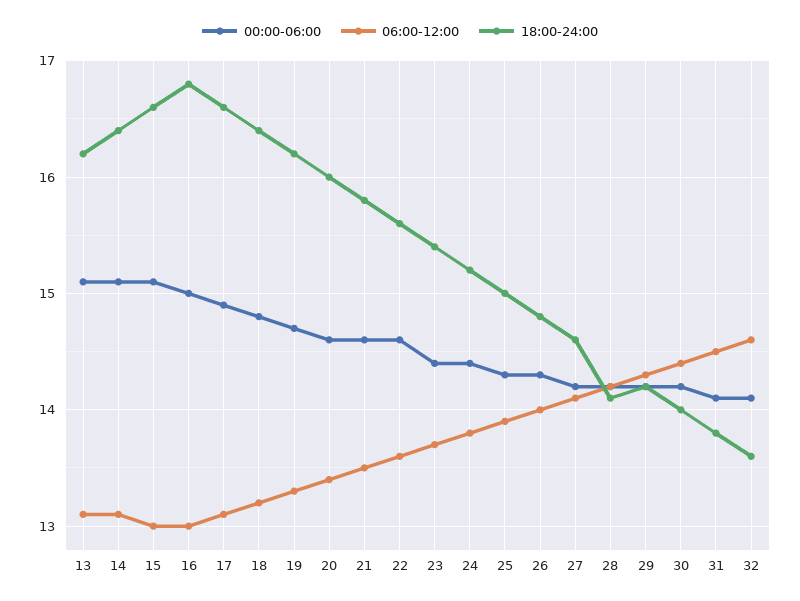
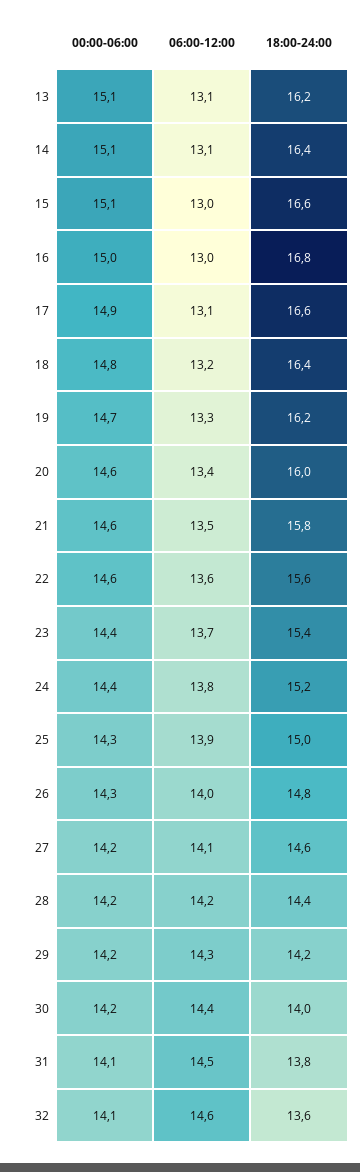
  {
    "00:00-06:00": {
      "13": 15.1,
      "14": 15.1,
      "15": 15.1,
      "16": 15,
      "17": 14.9,
      "18": 14.8,
      "19": 14.7,
      "20": 14.6,
      "21": 14.6,
      "22": 14.6,
      "23": 14.4,
      "24": 14.4,
      "25": 14.3,
      "26": 14.3,
      "27": 14.2,
      "28": 14.2,
      "29": 14.2,
      "30": 14.2,
      "31": 14.1,
      "32": 14.1
    },
    "06:00-12:00": {
      "13": 13.1,
      "14": 13.1,
      "15": 13,
      "16": 13,
      "17": 13.1,
      "18": 13.2,
      "19": 13.3,
      "20": 13.4,
      "21": 13.5,
      "22": 13.6,
      "23": 13.7,
      "24": 13.8,
      "25": 13.9,
      "26": 14,
      "27": 14.1,
      "28": 14.2,
      "29": 14.3,
      "30": 14.4,
      "31": 14.5,
      "32": 14.6
    },
    "18:00-24:00": {
      "13": 16.2,
      "14": 16.4,
      "15": 16.6,
      "16": 16.8,
      "17": 16.6,
      "18": 16.4,
      "19": 16.2,
      "20": 16,
      "21": 15.8,
      "22": 15.6,
      "23": 15.4,
      "24": 15.2,
      "25": 15,
      "26": 14.8,
      "27": 14.6,
-     "28": 14.1,
+     "28": 14.4,
      "29": 14.2,
      "30": 14,
      "31": 13.8,
      "32": 13.6
    }
  }

